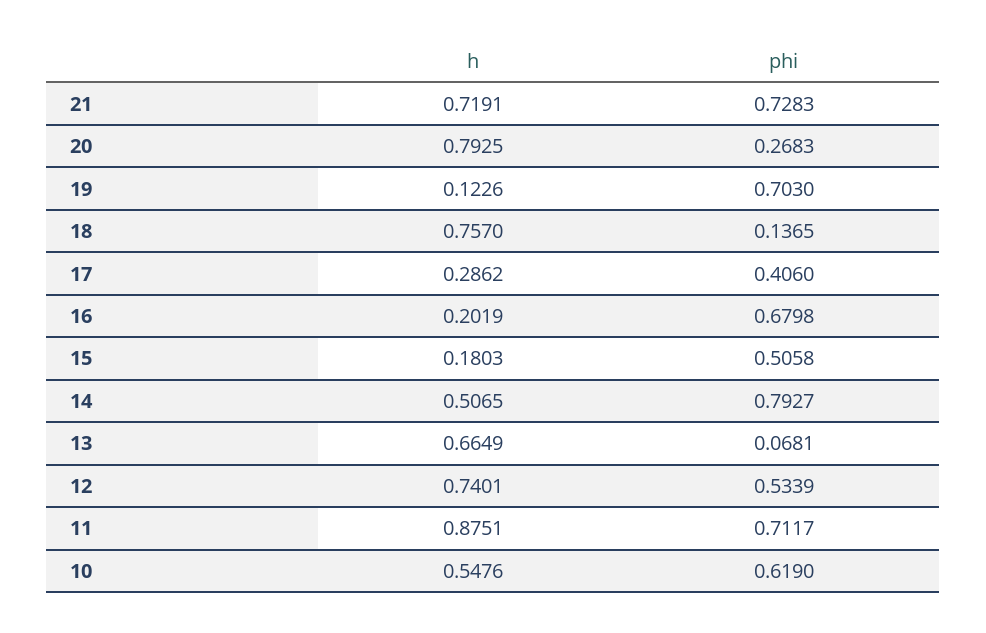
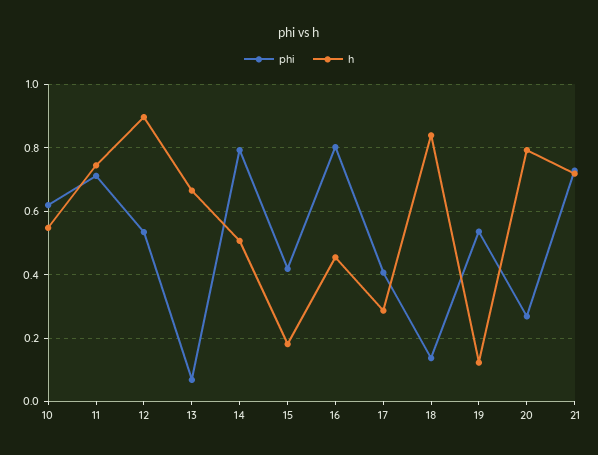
  {
    "h": {
      "21": 0.7191,
      "20": 0.7925,
      "19": 0.1226,
-     "18": 0.757,
+     "18": 0.84,
      "17": 0.2862,
-     "16": 0.2019,
+     "16": 0.46,
      "15": 0.1803,
      "14": 0.5065,
      "13": 0.6649,
-     "12": 0.7401,
+     "12": 0.9,
-     "11": 0.8751,
+     "11": 0.74,
      "10": 0.5476
    },
    "phi": {
      "21": 0.7283,
      "20": 0.2683,
-     "19": 0.703,
+     "19": 0.54,
      "18": 0.1365,
      "17": 0.406,
-     "16": 0.6798,
+     "16": 0.8,
-     "15": 0.5058,
+     "15": 0.42,
      "14": 0.7927,
      "13": 0.0681,
      "12": 0.5339,
      "11": 0.7117,
      "10": 0.619
    }
  }

